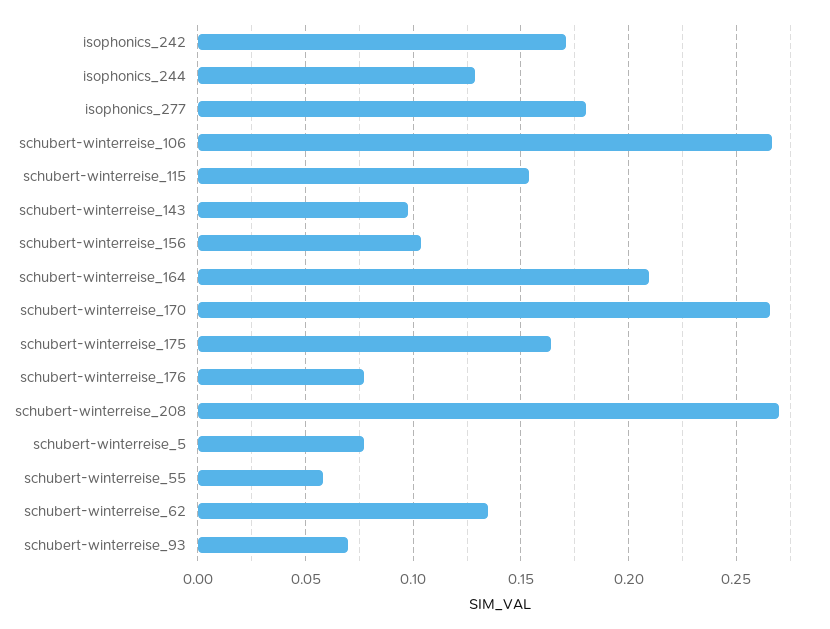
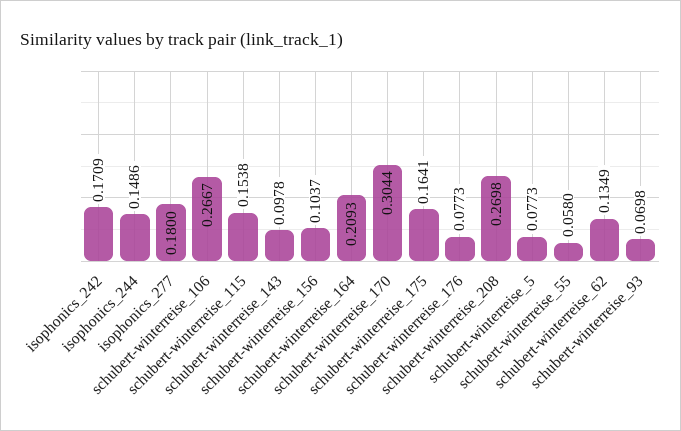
  {
    "isophonics_242": 0.1709,
-   "isophonics_244": 0.13,
+   "isophonics_244": 0.1486,
    "isophonics_277": 0.18,
    "schubert-winterreise_106": 0.2667,
    "schubert-winterreise_115": 0.1538,
    "schubert-winterreise_143": 0.0978,
    "schubert-winterreise_156": 0.1037,
    "schubert-winterreise_164": 0.2093,
-   "schubert-winterreise_170": 0.265,
+   "schubert-winterreise_170": 0.3044,
    "schubert-winterreise_175": 0.1641,
    "schubert-winterreise_176": 0.0773,
    "schubert-winterreise_208": 0.2698,
    "schubert-winterreise_5": 0.0773,
    "schubert-winterreise_55": 0.058,
    "schubert-winterreise_62": 0.1349,
    "schubert-winterreise_93": 0.0698
  }

